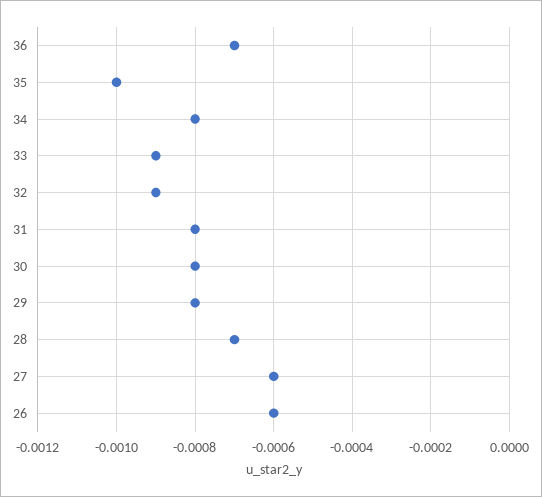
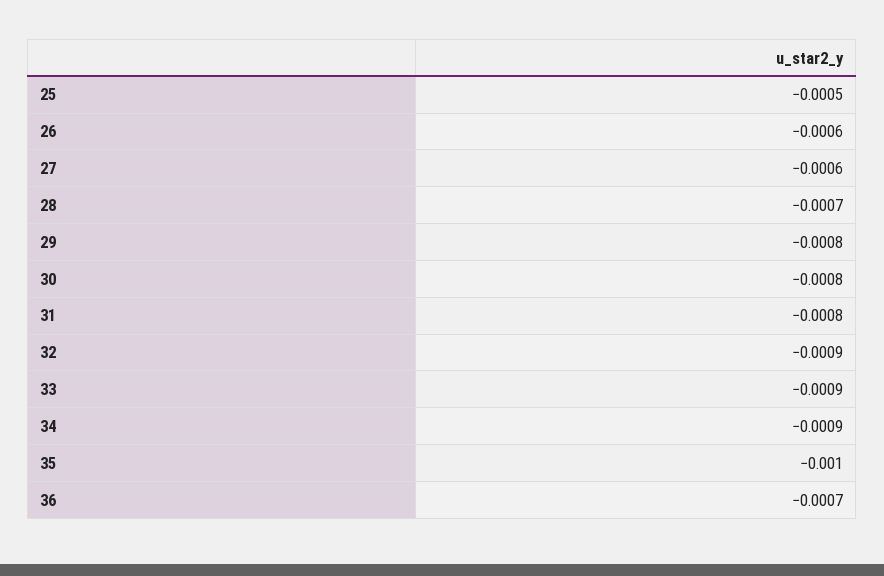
  {
    "36": -0.0007,
    "35": -0.001,
-   "34": -0.0008,
+   "34": -0.0009,
    "33": -0.0009,
    "32": -0.0009,
    "31": -0.0008,
    "30": -0.0008,
    "29": -0.0008,
    "28": -0.0007,
    "27": -0.0006,
-   "26": -0.0006
+   "26": -0.0006,
+   "25": -0.0005
  }

